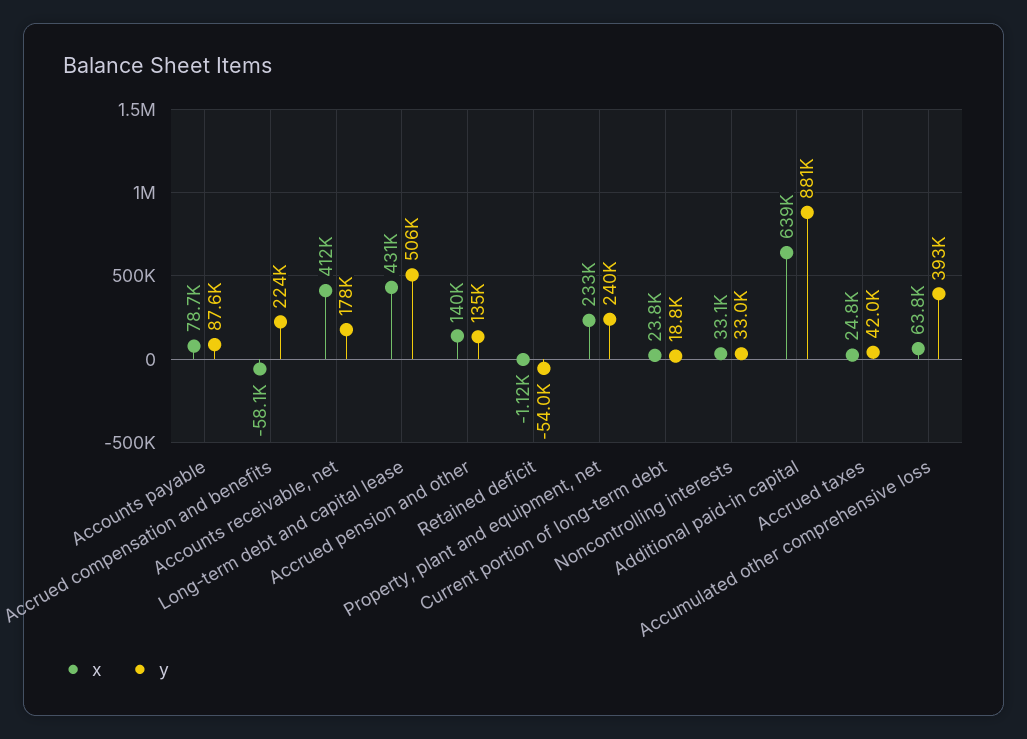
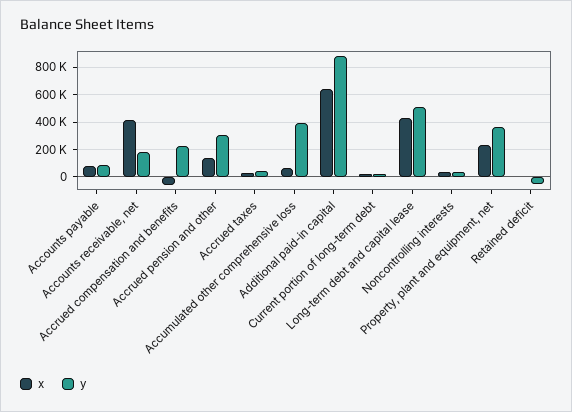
  {
    "x": {
      "Accounts payable": 78700,
      "Accrued compensation and benefits": -58100,
      "Accounts receivable, net": 412000,
      "Long-term debt and capital lease": 431000,
      "Accrued pension and other": 140000,
      "Retained deficit": -1120,
      "Property, plant and equipment, net": 233000,
      "Current portion of long-term debt": 23800,
      "Noncontrolling interests": 33100,
      "Additional paid-in capital": 639000,
      "Accrued taxes": 24800,
      "Accumulated other comprehensive loss": 63800
    },
    "y": {
      "Accounts payable": 87600,
      "Accrued compensation and benefits": 224000,
      "Accounts receivable, net": 178000,
      "Long-term debt and capital lease": 506000,
-     "Accrued pension and other": 135000,
+     "Accrued pension and other": 300000,
      "Retained deficit": -54000,
-     "Property, plant and equipment, net": 240000,
+     "Property, plant and equipment, net": 350000,
      "Current portion of long-term debt": 18800,
      "Noncontrolling interests": 33000,
      "Additional paid-in capital": 881000,
      "Accrued taxes": 42000,
      "Accumulated other comprehensive loss": 393000
    }
  }

